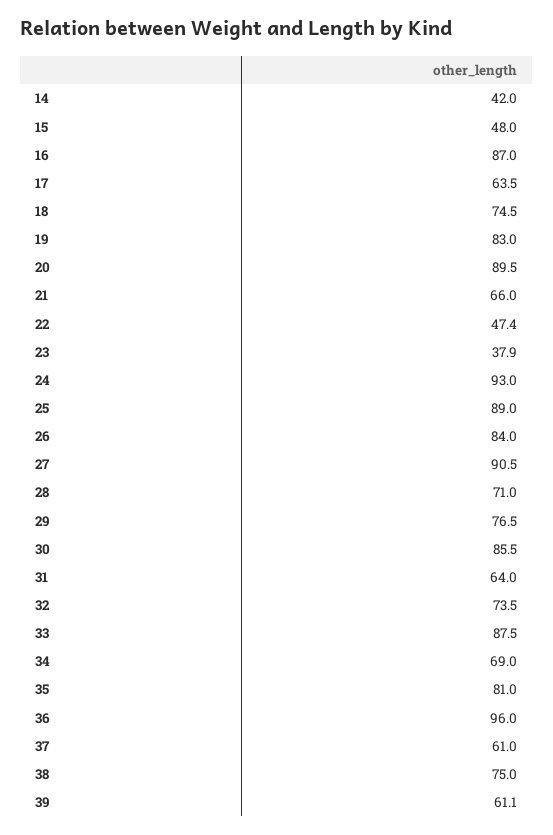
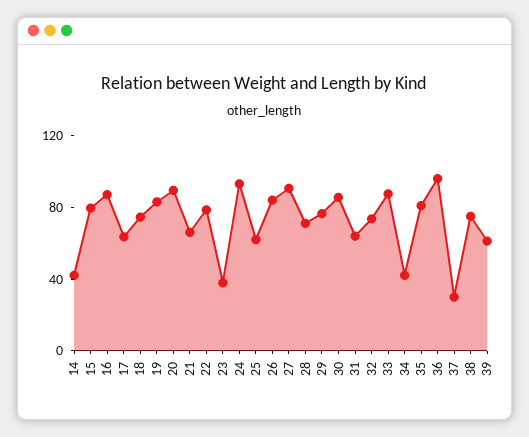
  {
    "14": 42,
-   "15": 48,
+   "15": 80,
    "16": 87,
    "17": 63.5,
    "18": 74.5,
    "19": 83,
    "20": 89.5,
    "21": 66,
-   "22": 47.4,
+   "22": 80,
    "23": 37.9,
    "24": 93,
-   "25": 89,
+   "25": 60,
    "26": 84,
    "27": 90.5,
    "28": 71,
    "29": 76.5,
    "30": 85.5,
    "31": 64,
    "32": 73.5,
    "33": 87.5,
-   "34": 69,
+   "34": 40,
    "35": 81,
    "36": 96,
-   "37": 61,
+   "37": 30,
    "38": 75,
    "39": 61.1
  }

